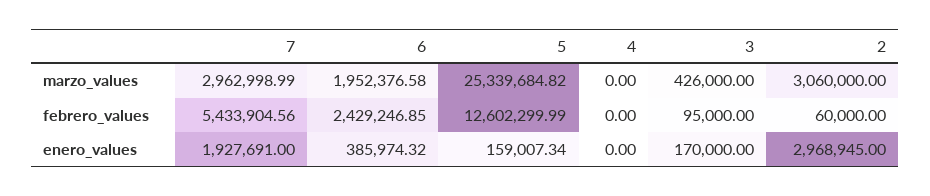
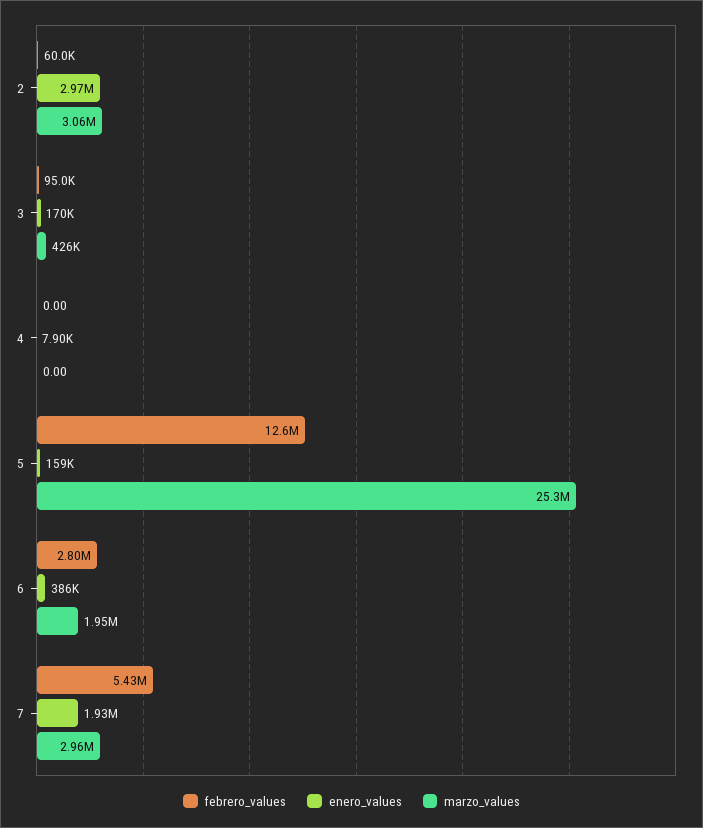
  {
    "marzo_values": {
      "7": 2962998.99,
      "6": 1952376.58,
      "5": 25339684.82,
      "4": 0,
      "3": 426000,
      "2": 3060000
    },
    "febrero_values": {
      "7": 5433904.56,
-     "6": 2429246.85,
+     "6": 2800000,
      "5": 12602299.99,
      "4": 0,
      "3": 95000,
      "2": 60000
    },
    "enero_values": {
      "7": 1927691,
      "6": 385974.32,
      "5": 159007.34,
-     "4": 0,
+     "4": 7900,
      "3": 170000,
      "2": 2968945
    }
  }

